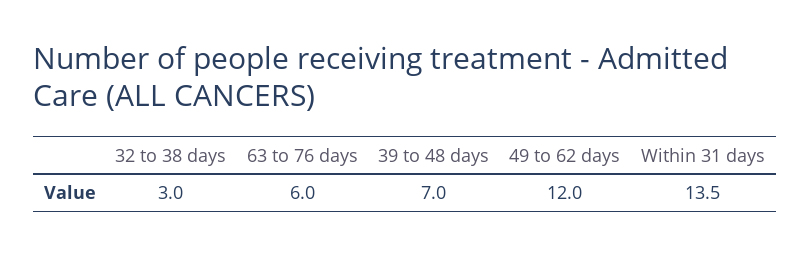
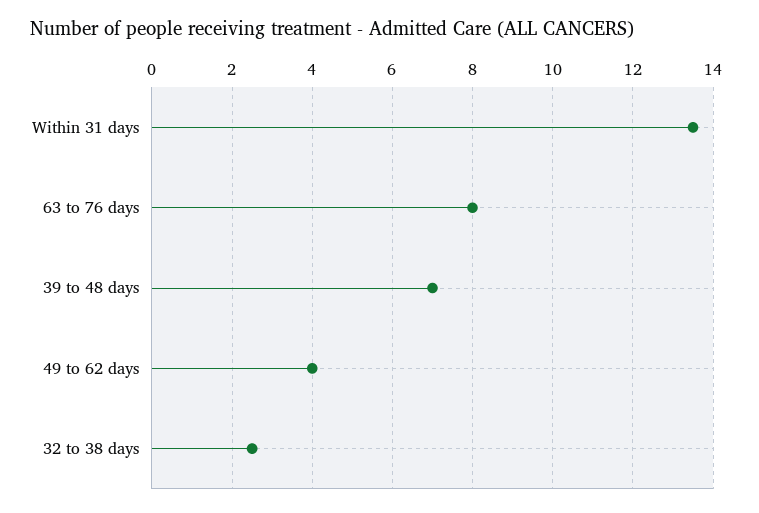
  {
-   "32 to 38 days": 3,
+   "32 to 38 days": 2.5,
-   "63 to 76 days": 6,
+   "63 to 76 days": 8,
    "39 to 48 days": 7,
-   "49 to 62 days": 12,
+   "49 to 62 days": 4,
    "Within 31 days": 13.5
  }

